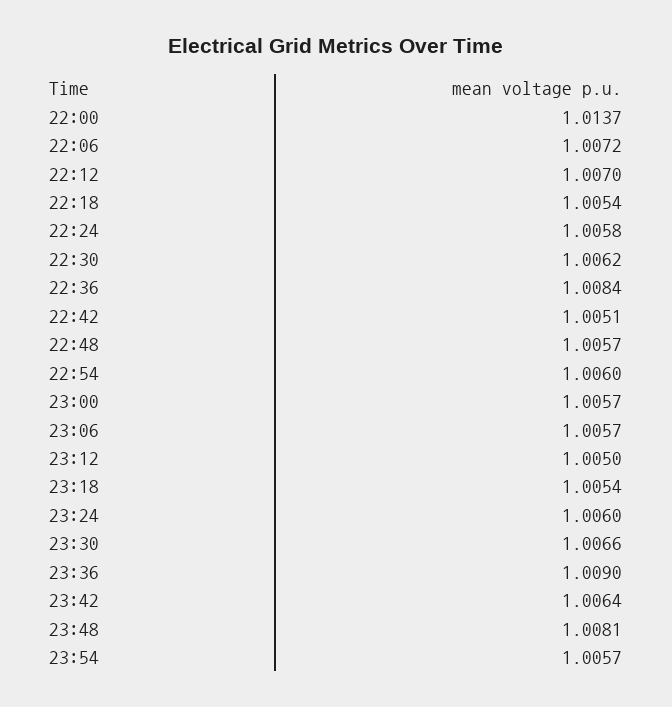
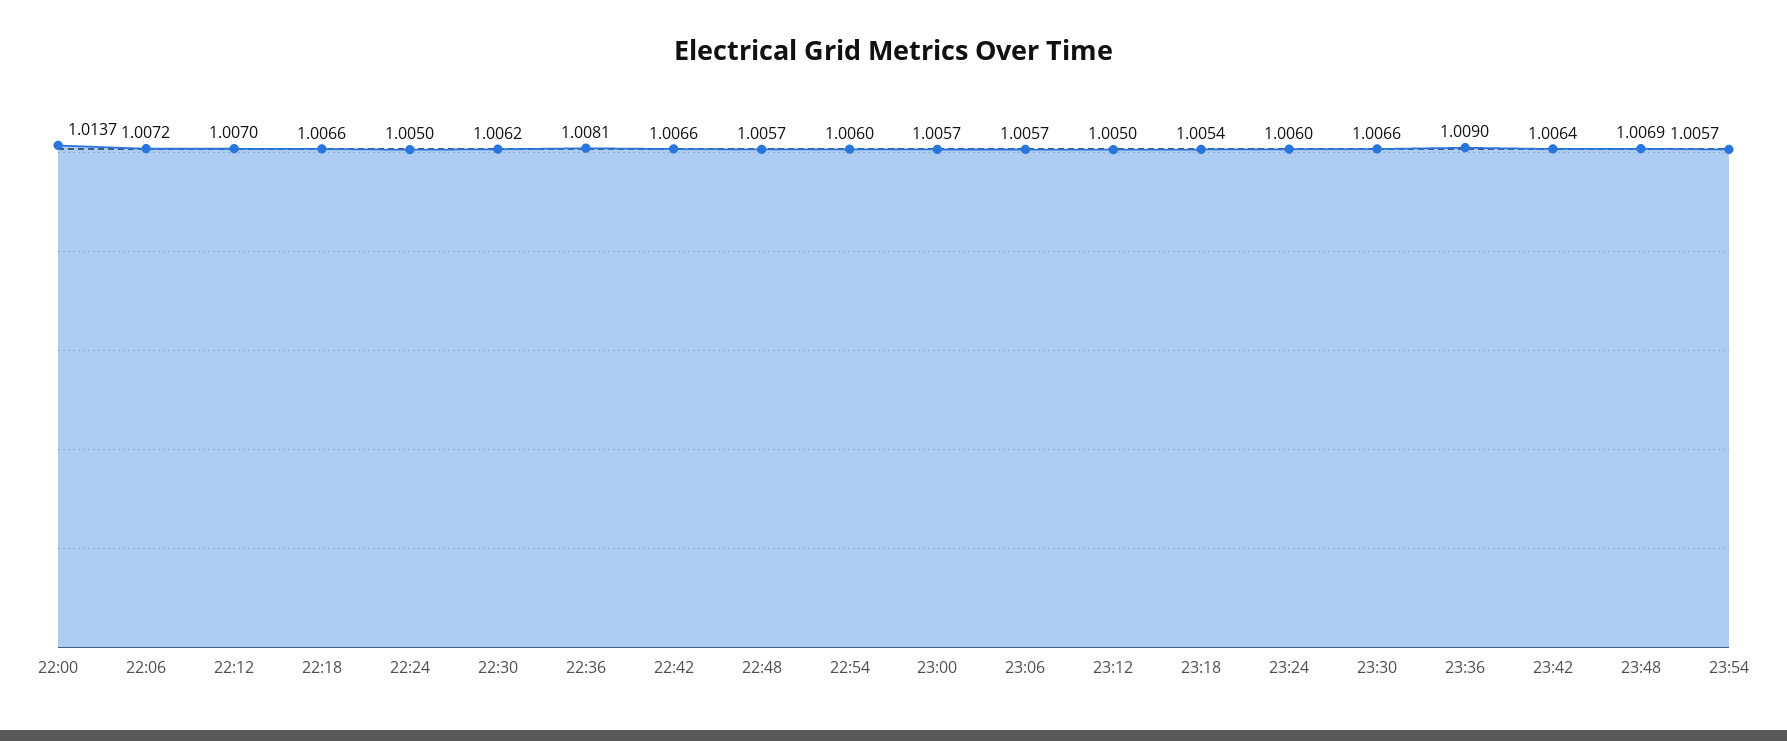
  {
    "22:00": 1.0137,
    "22:06": 1.0072,
    "22:12": 1.007,
-   "22:18": 1.0054,
+   "22:18": 1.0066,
-   "22:24": 1.0058,
+   "22:24": 1.005,
    "22:30": 1.0062,
-   "22:36": 1.0084,
+   "22:36": 1.0081,
-   "22:42": 1.0051,
+   "22:42": 1.0066,
    "22:48": 1.0057,
    "22:54": 1.006,
    "23:00": 1.0057,
    "23:06": 1.0057,
    "23:12": 1.005,
    "23:18": 1.0054,
    "23:24": 1.006,
    "23:30": 1.0066,
    "23:36": 1.009,
    "23:42": 1.0064,
-   "23:48": 1.0081,
+   "23:48": 1.0069,
    "23:54": 1.0057
  }

